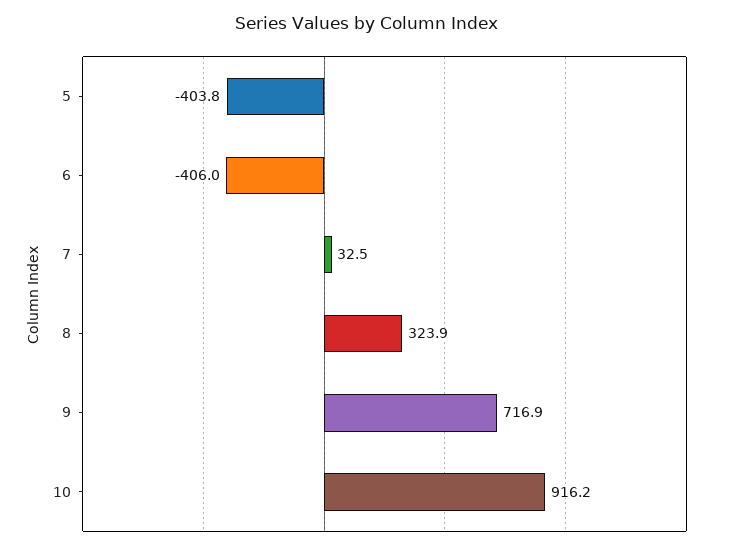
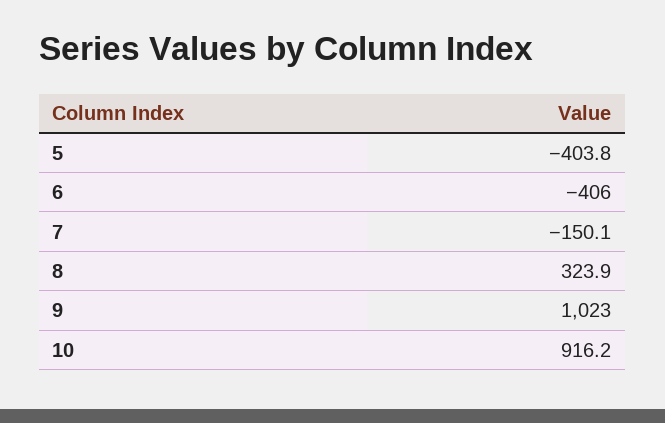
  {
    "5": -403.8,
    "6": -406,
-   "7": 32.5,
+   "7": -150.1,
    "8": 323.9,
-   "9": 716.9,
+   "9": 1023,
    "10": 916.2
  }

